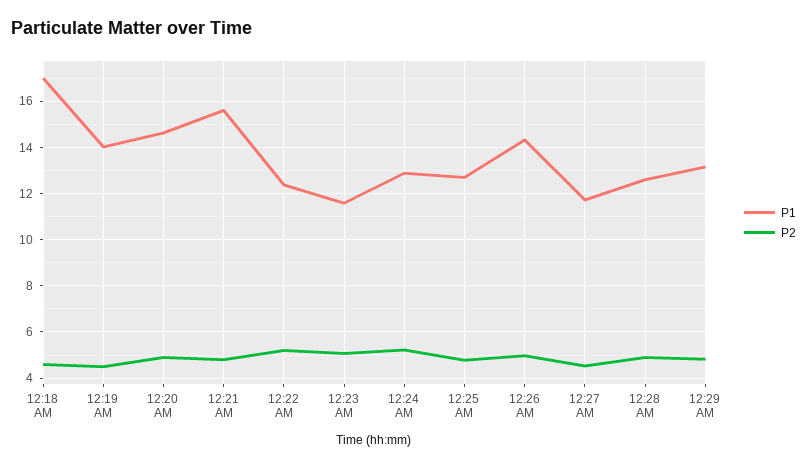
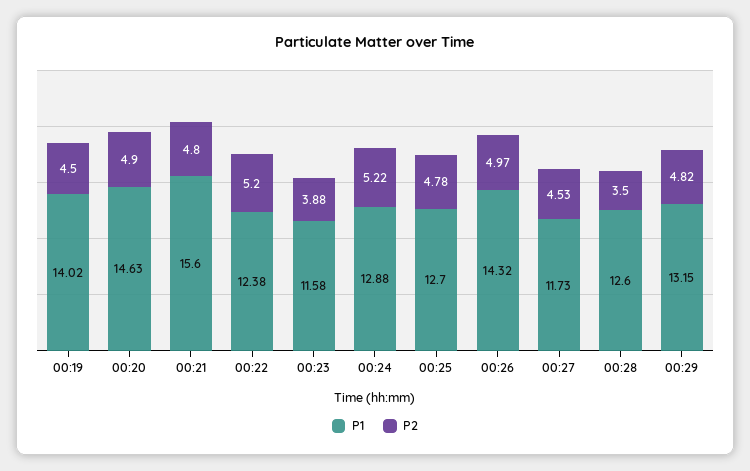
  {
    "P1": {
-     "12:18 AM": 17,
      "12:19 AM": 14.02,
      "12:20 AM": 14.63,
      "12:21 AM": 15.6,
      "12:22 AM": 12.38,
      "12:23 AM": 11.58,
      "12:24 AM": 12.88,
      "12:25 AM": 12.7,
      "12:26 AM": 14.32,
      "12:27 AM": 11.73,
      "12:28 AM": 12.6,
      "12:29 AM": 13.15
    },
    "P2": {
-     "12:18 AM": 4.5,
      "12:19 AM": 4.5,
      "12:20 AM": 4.9,
      "12:21 AM": 4.8,
      "12:22 AM": 5.2,
-     "12:23 AM": 5,
+     "12:23 AM": 3.88,
      "12:24 AM": 5.22,
      "12:25 AM": 4.78,
      "12:26 AM": 4.97,
      "12:27 AM": 4.53,
-     "12:28 AM": 5,
+     "12:28 AM": 3.5,
      "12:29 AM": 4.82
    }
  }

